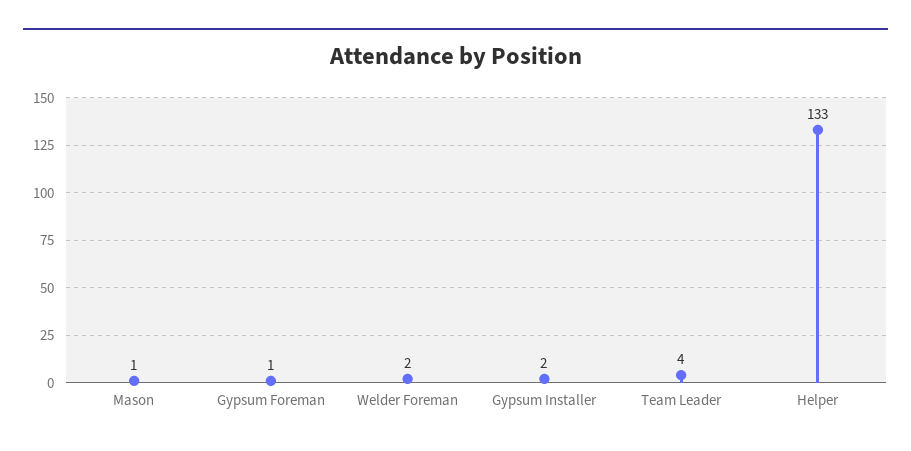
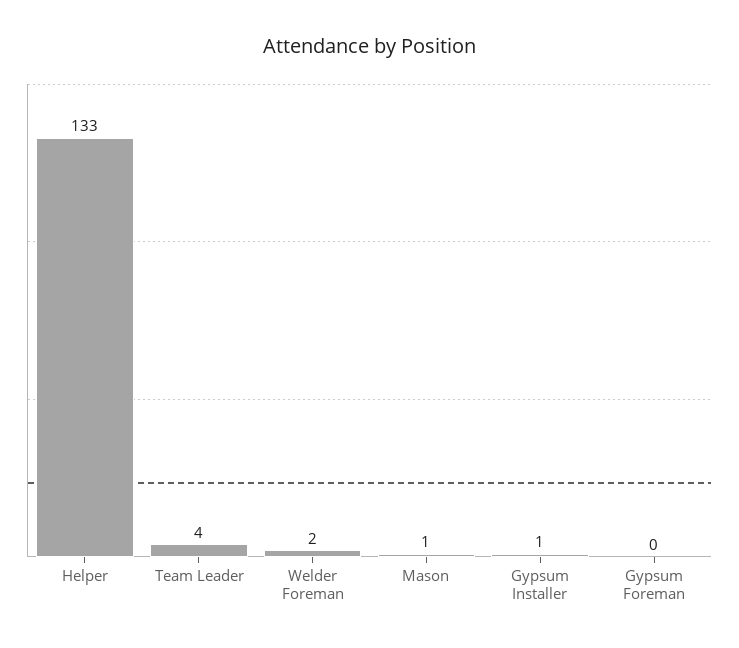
  {
    "Mason": 1,
-   "Gypsum Foreman": 1,
+   "Gypsum Foreman": 0,
    "Welder Foreman": 2,
-   "Gypsum Installer": 2,
+   "Gypsum Installer": 1,
    "Team Leader": 4,
    "Helper": 133
  }

